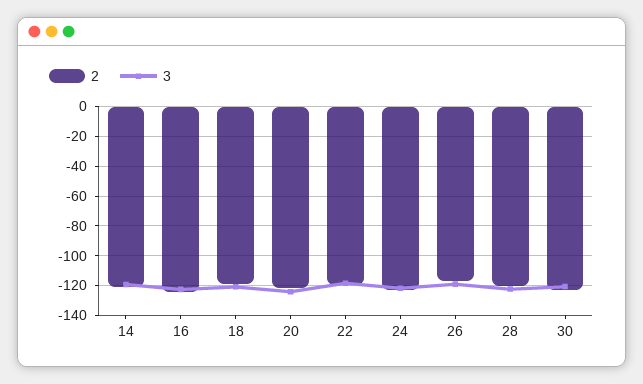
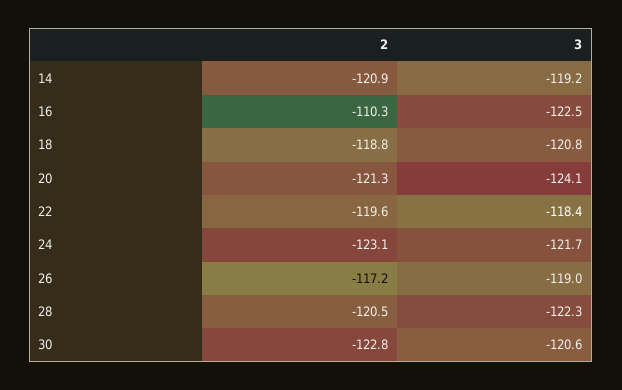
  {
    "2": {
      "14": -120.9,
-     "16": -125,
+     "16": -110.3,
      "18": -118.8,
      "20": -121.3,
      "22": -119.6,
      "24": -123.1,
      "26": -117.2,
      "28": -120.5,
      "30": -122.8
    },
    "3": {
      "14": -119.2,
      "16": -122.5,
      "18": -120.8,
      "20": -124.1,
      "22": -118.4,
      "24": -121.7,
      "26": -119,
      "28": -122.3,
      "30": -120.6
    }
  }

